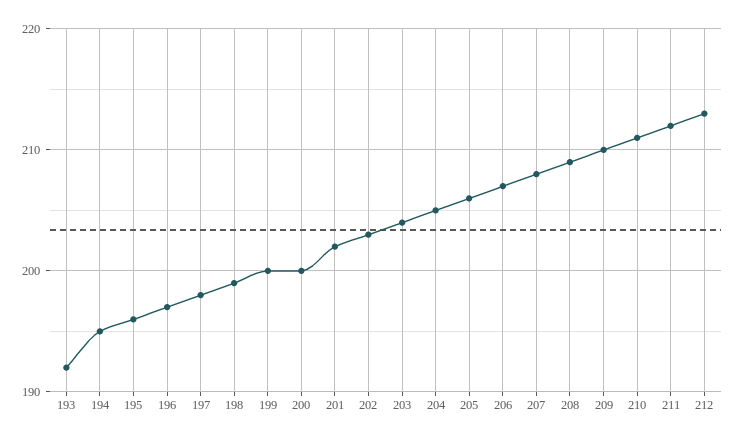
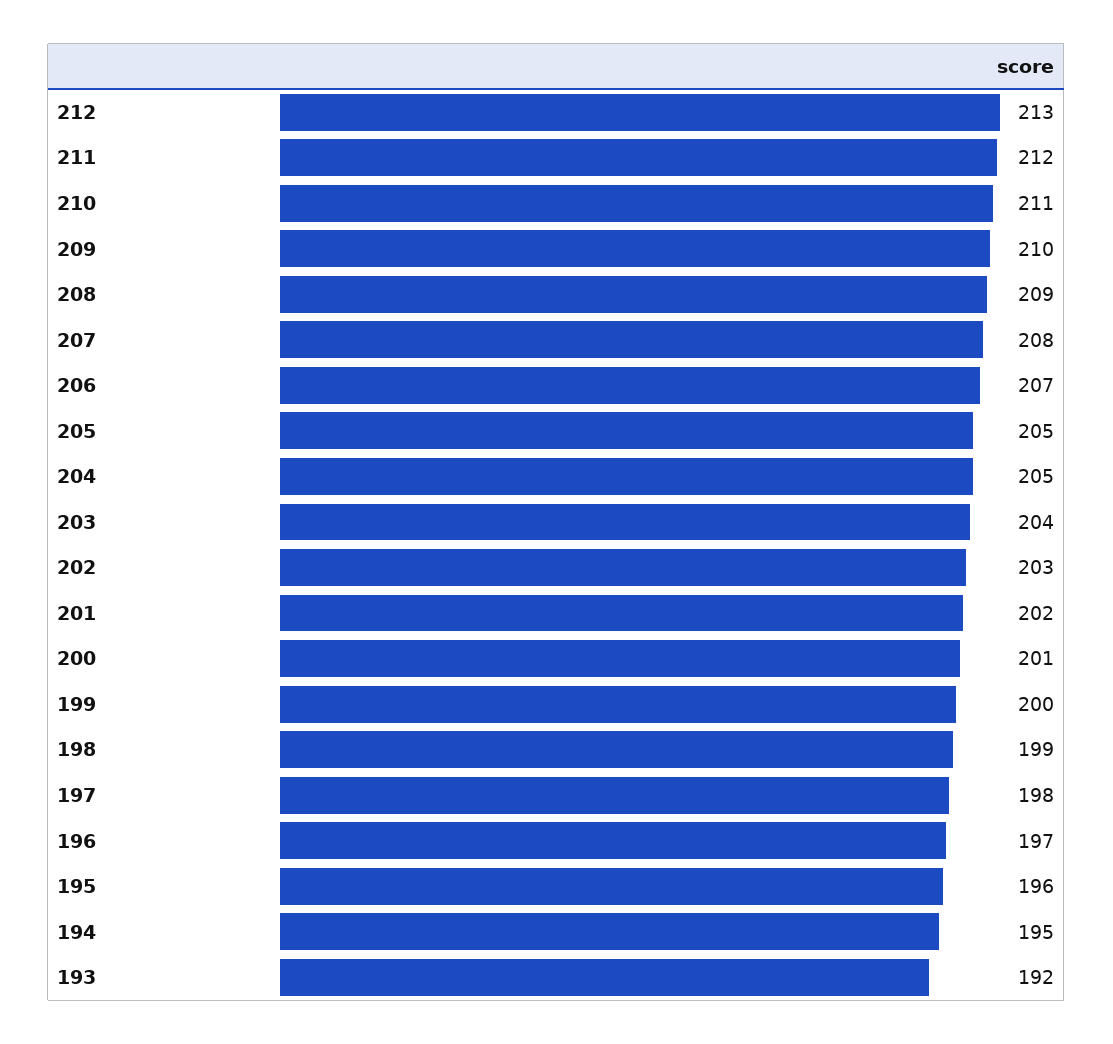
  {
    "193": 192,
    "194": 195,
    "195": 196,
    "196": 197,
    "197": 198,
    "198": 199,
    "199": 200,
-   "200": 200,
+   "200": 201,
    "201": 202,
    "202": 203,
    "203": 204,
    "204": 205,
-   "205": 206,
+   "205": 205,
    "206": 207,
    "207": 208,
    "208": 209,
    "209": 210,
    "210": 211,
    "211": 212,
    "212": 213
  }

